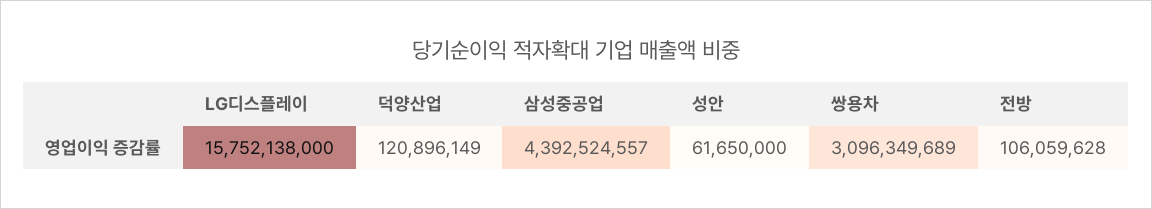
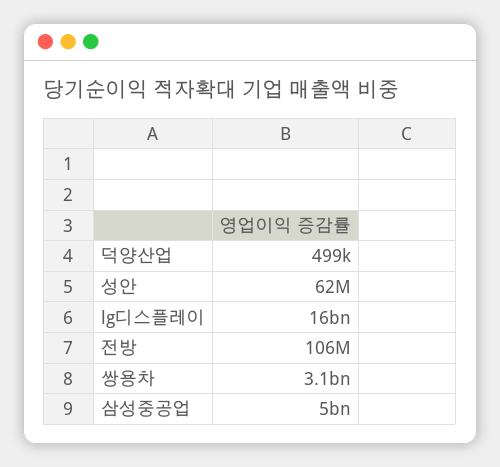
  {
    "LG디스플레이": 15752138000,
-   "덕양산업": 120896149,
+   "덕양산업": 499000,
-   "삼성중공업": 4392524557,
+   "삼성중공업": 5000000000,
    "성안": 61650000,
    "쌍용차": 3096349689,
    "전방": 106059628
  }

